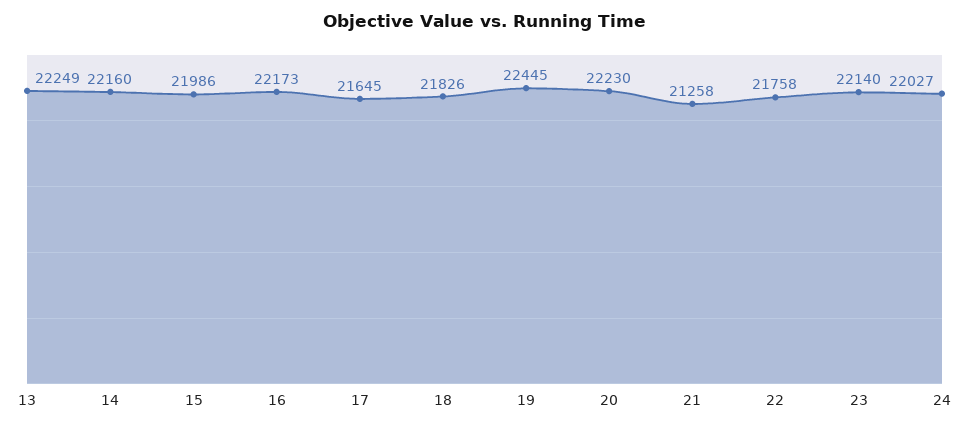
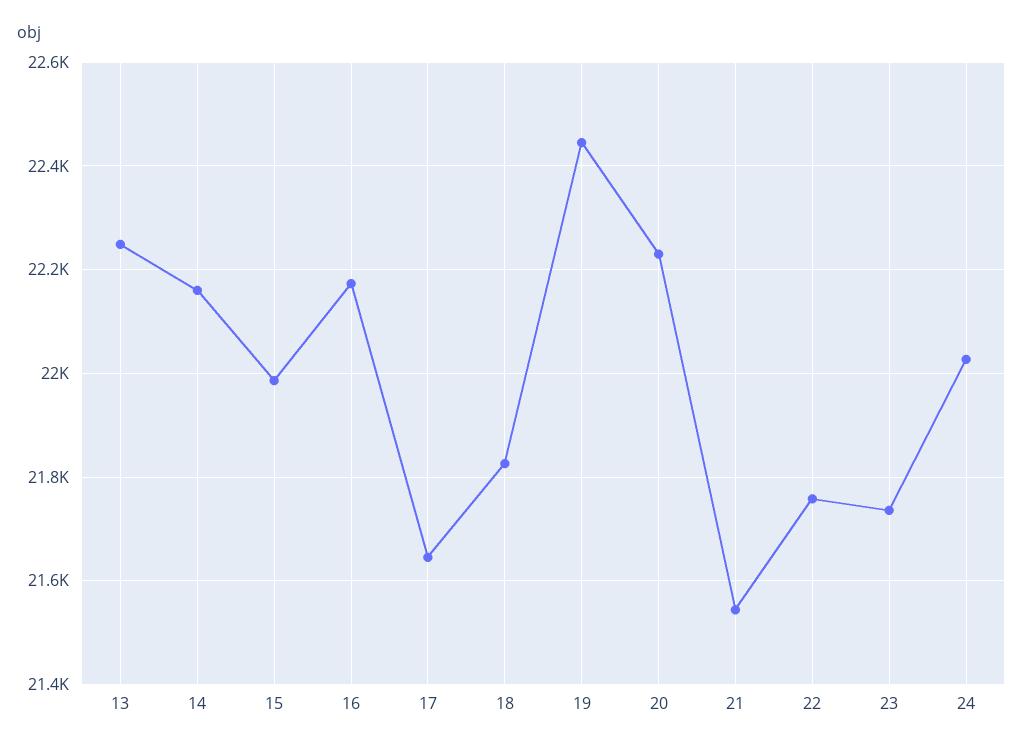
  {
    "13": 22249,
    "14": 22160,
    "15": 21986,
    "16": 22173,
    "17": 21645,
    "18": 21826,
    "19": 22445,
    "20": 22230,
-   "21": 21258,
+   "21": 21540,
    "22": 21758,
-   "23": 22140,
+   "23": 21740,
    "24": 22027
  }

